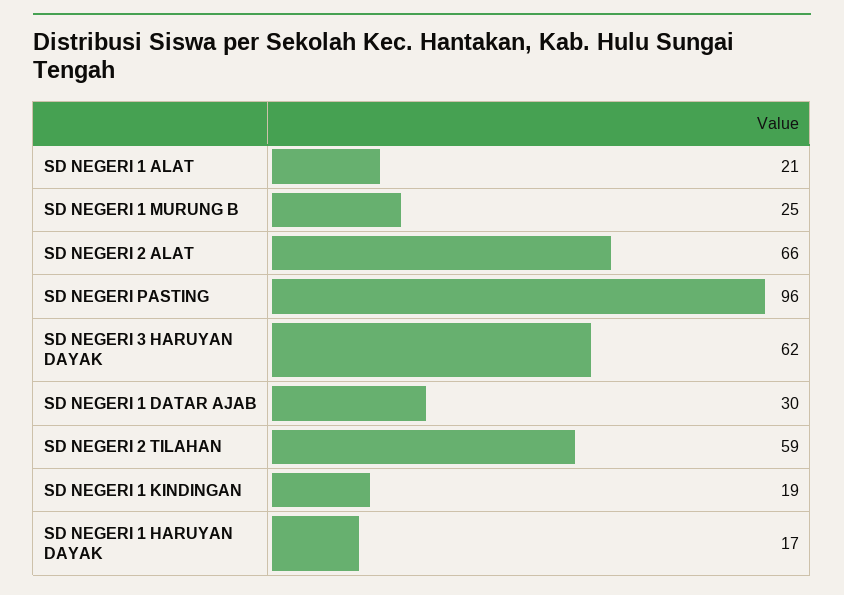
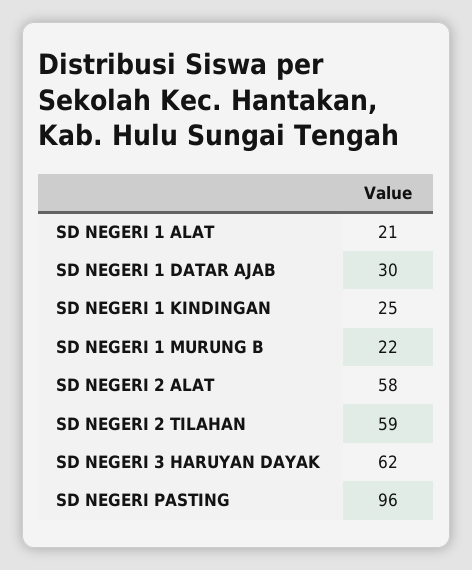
  {
    "SD NEGERI 1 ALAT": 21,
-   "SD NEGERI 1 MURUNG B": 25,
+   "SD NEGERI 1 MURUNG B": 22,
-   "SD NEGERI 2 ALAT": 66,
+   "SD NEGERI 2 ALAT": 58,
    "SD NEGERI PASTING": 96,
    "SD NEGERI 3 HARUYAN DAYAK": 62,
    "SD NEGERI 1 DATAR AJAB": 30,
    "SD NEGERI 2 TILAHAN": 59,
-   "SD NEGERI 1 KINDINGAN": 19,
+   "SD NEGERI 1 KINDINGAN": 25
-   "SD NEGERI 1 HARUYAN DAYAK": 17
  }

